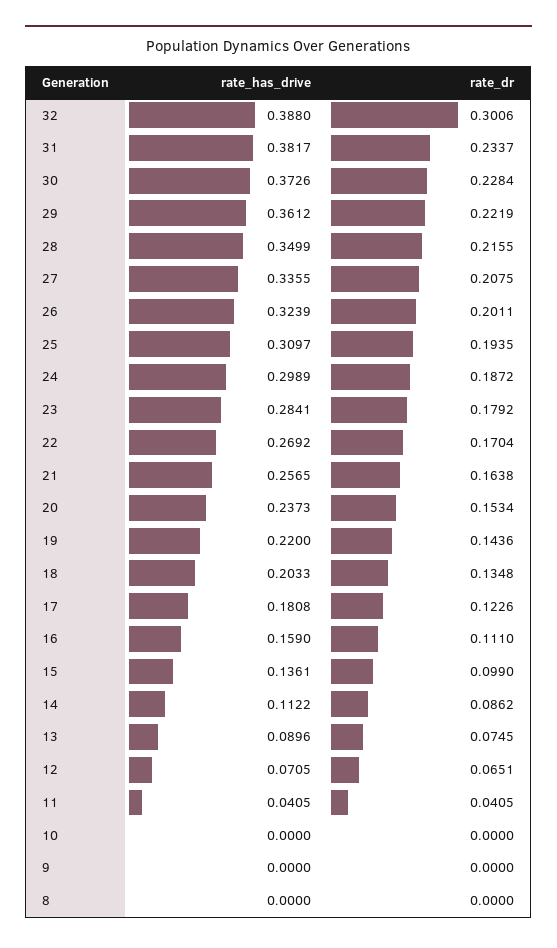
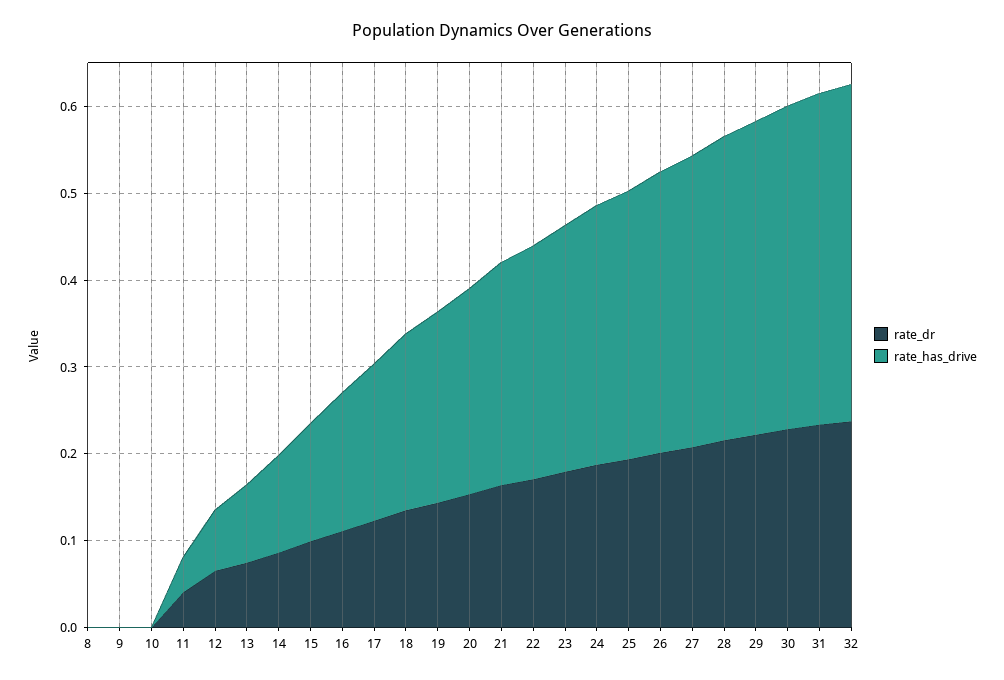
  {
    "rate_has_drive": {
      "32": 0.388,
      "31": 0.3817,
      "30": 0.3726,
      "29": 0.3612,
      "28": 0.3499,
      "27": 0.3355,
      "26": 0.3239,
      "25": 0.3097,
      "24": 0.2989,
      "23": 0.2841,
      "22": 0.2692,
      "21": 0.2565,
      "20": 0.2373,
      "19": 0.22,
      "18": 0.2033,
      "17": 0.1808,
      "16": 0.159,
      "15": 0.1361,
      "14": 0.1122,
      "13": 0.0896,
      "12": 0.0705,
      "11": 0.0405,
      "10": 0,
      "9": 0,
      "8": 0
    },
    "rate_dr": {
-     "32": 0.3006,
+     "32": 0.24,
      "31": 0.2337,
      "30": 0.2284,
      "29": 0.2219,
      "28": 0.2155,
      "27": 0.2075,
      "26": 0.2011,
      "25": 0.1935,
      "24": 0.1872,
      "23": 0.1792,
      "22": 0.1704,
      "21": 0.1638,
      "20": 0.1534,
      "19": 0.1436,
      "18": 0.1348,
      "17": 0.1226,
      "16": 0.111,
      "15": 0.099,
      "14": 0.0862,
      "13": 0.0745,
      "12": 0.0651,
      "11": 0.0405,
      "10": 0,
      "9": 0,
      "8": 0
    }
  }

